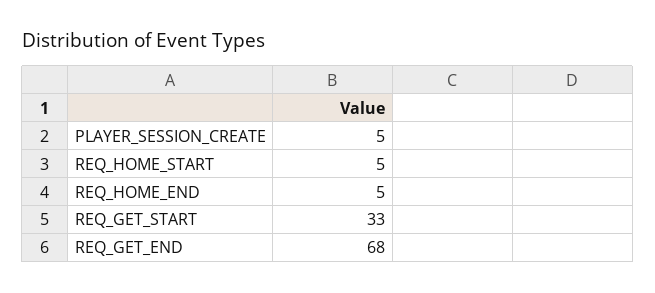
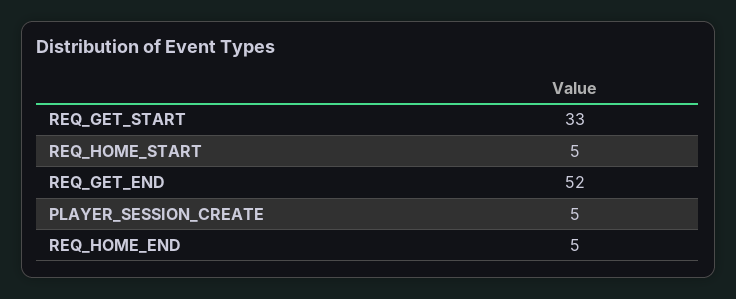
  {
    "PLAYER_SESSION_CREATE": 5,
    "REQ_HOME_START": 5,
    "REQ_HOME_END": 5,
    "REQ_GET_START": 33,
-   "REQ_GET_END": 68
+   "REQ_GET_END": 52
  }

